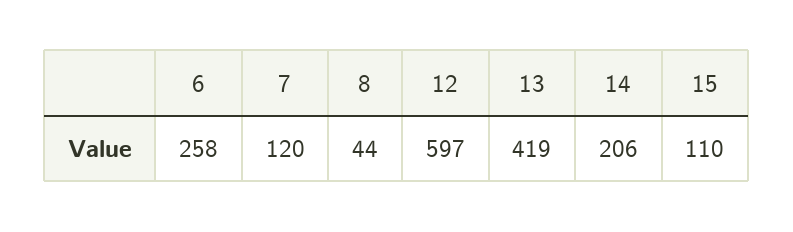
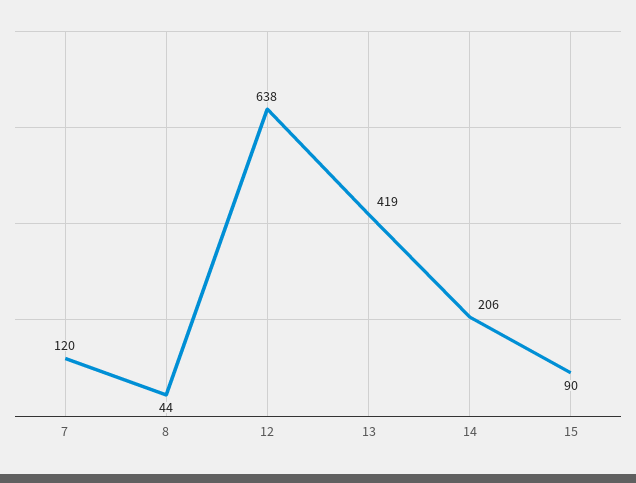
  {
-   "6": 258,
    "7": 120,
    "8": 44,
-   "12": 597,
+   "12": 638,
    "13": 419,
    "14": 206,
-   "15": 110
+   "15": 90
  }

